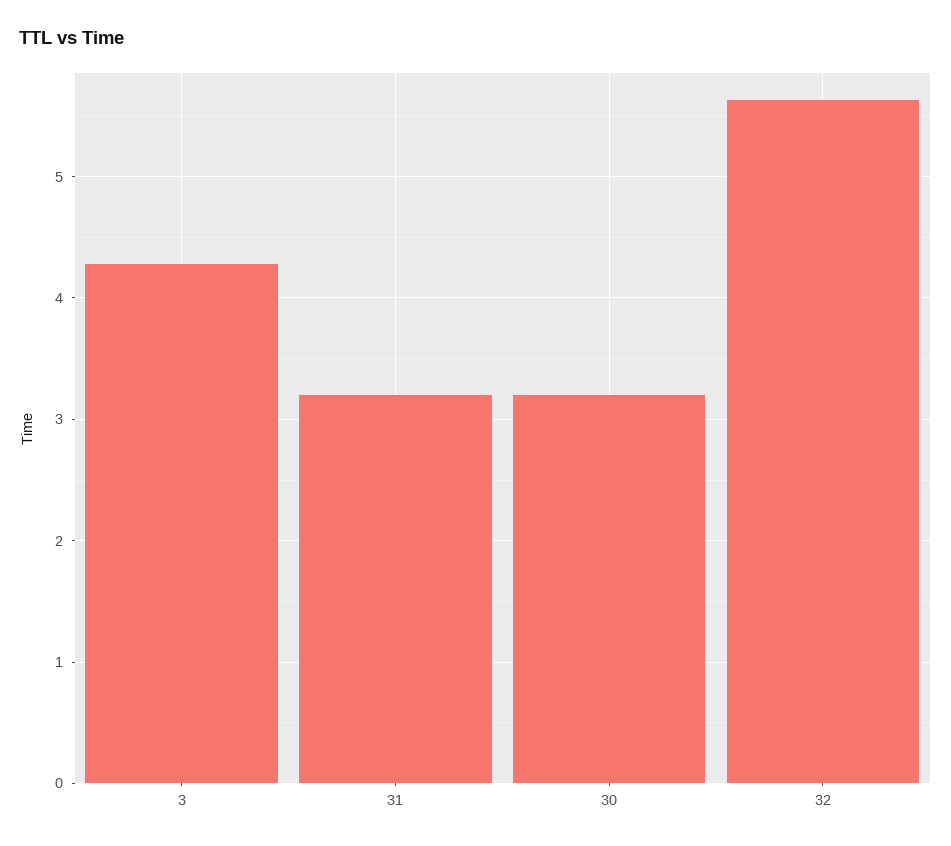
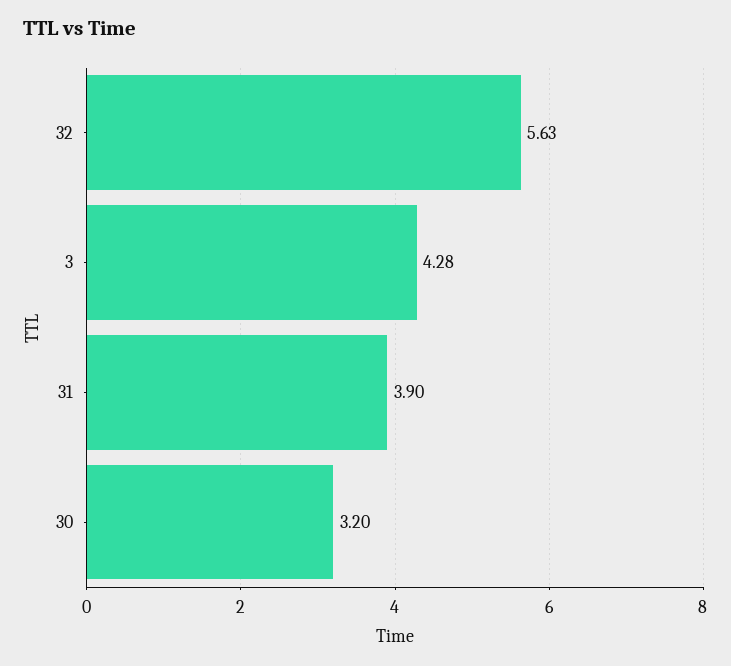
  {
    "3": 4.28,
-   "31": 3.2,
+   "31": 3.9,
    "30": 3.2,
    "32": 5.63
  }

